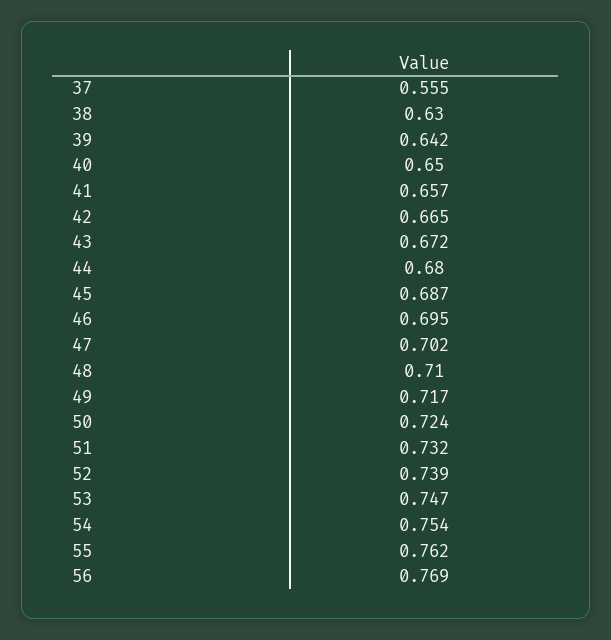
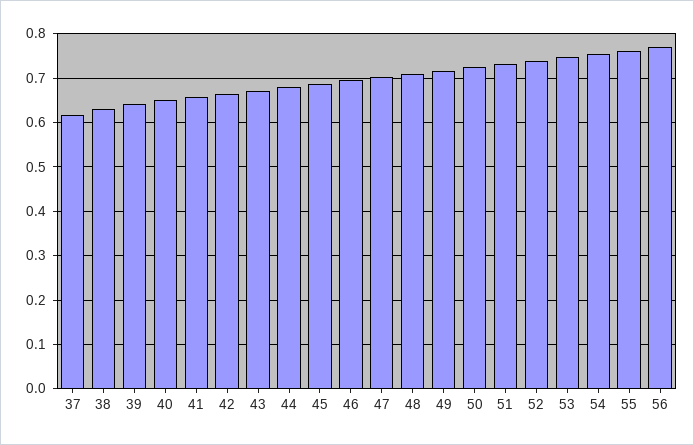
  {
-   "37": 0.555,
+   "37": 0.62,
    "38": 0.63,
    "39": 0.642,
    "40": 0.65,
    "41": 0.657,
    "42": 0.665,
    "43": 0.672,
    "44": 0.68,
    "45": 0.687,
    "46": 0.695,
    "47": 0.702,
    "48": 0.71,
    "49": 0.717,
    "50": 0.724,
    "51": 0.732,
    "52": 0.739,
    "53": 0.747,
    "54": 0.754,
    "55": 0.762,
    "56": 0.769
  }

